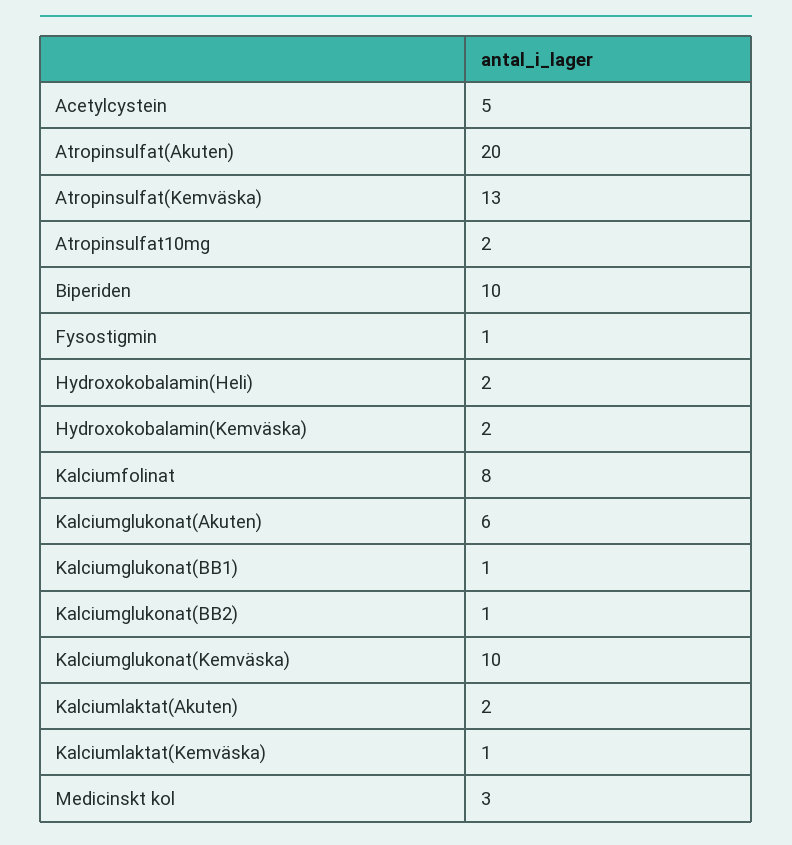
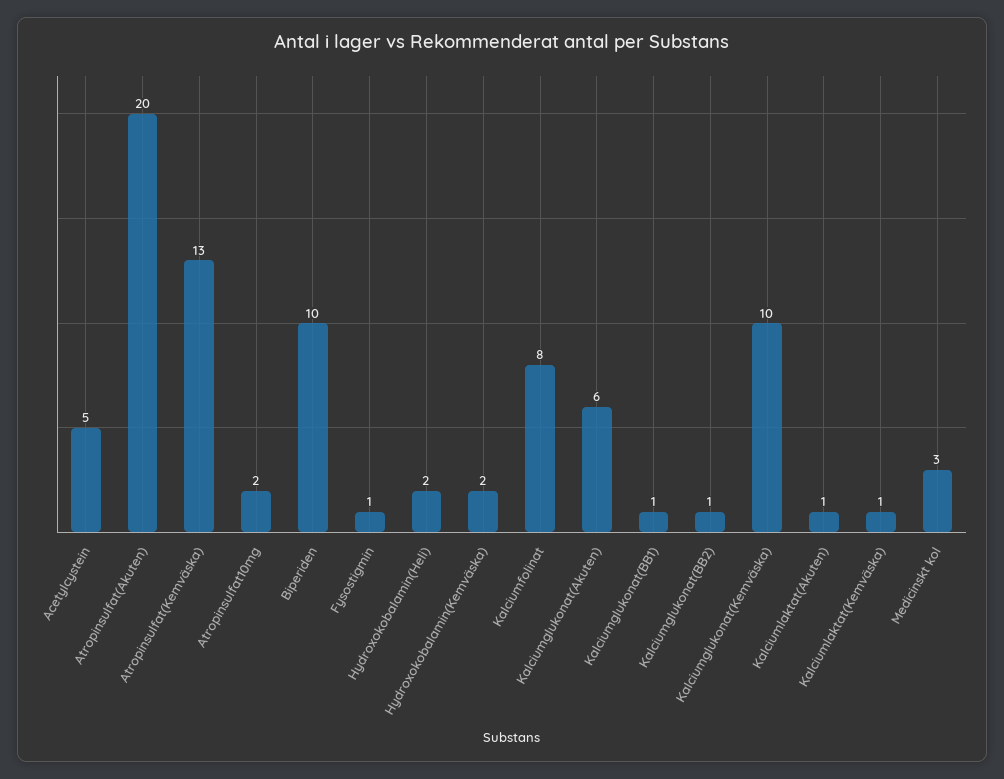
  {
    "Acetylcystein": 5,
    "Atropinsulfat(Akuten)": 20,
    "Atropinsulfat(Kemväska)": 13,
    "Atropinsulfat10mg": 2,
    "Biperiden": 10,
    "Fysostigmin": 1,
    "Hydroxokobalamin(Heli)": 2,
    "Hydroxokobalamin(Kemväska)": 2,
    "Kalciumfolinat": 8,
    "Kalciumglukonat(Akuten)": 6,
    "Kalciumglukonat(BB1)": 1,
    "Kalciumglukonat(BB2)": 1,
    "Kalciumglukonat(Kemväska)": 10,
-   "Kalciumlaktat(Akuten)": 2,
+   "Kalciumlaktat(Akuten)": 1,
    "Kalciumlaktat(Kemväska)": 1,
    "Medicinskt kol": 3
  }

